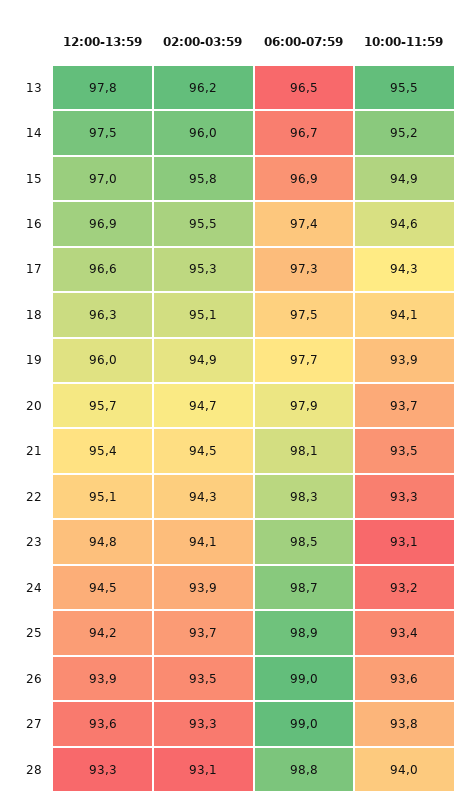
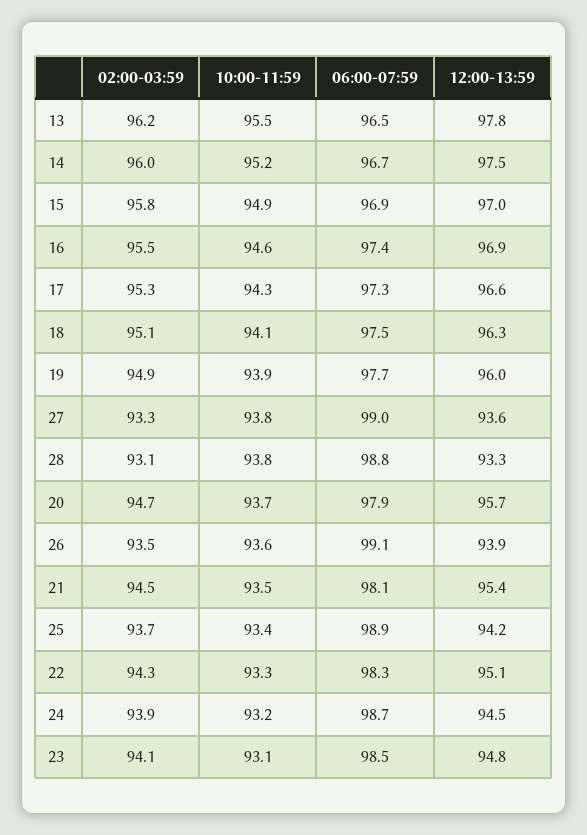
  {
    "12:00-13:59": {
      "13": 97.8,
      "14": 97.5,
      "15": 97,
      "16": 96.9,
      "17": 96.6,
      "18": 96.3,
      "19": 96,
      "20": 95.7,
      "21": 95.4,
      "22": 95.1,
      "23": 94.8,
      "24": 94.5,
      "25": 94.2,
      "26": 93.9,
      "27": 93.6,
      "28": 93.3
    },
    "02:00-03:59": {
      "13": 96.2,
      "14": 96,
      "15": 95.8,
      "16": 95.5,
      "17": 95.3,
      "18": 95.1,
      "19": 94.9,
      "20": 94.7,
      "21": 94.5,
      "22": 94.3,
      "23": 94.1,
      "24": 93.9,
      "25": 93.7,
      "26": 93.5,
      "27": 93.3,
      "28": 93.1
    },
    "06:00-07:59": {
      "13": 96.5,
      "14": 96.7,
      "15": 96.9,
      "16": 97.4,
      "17": 97.3,
      "18": 97.5,
      "19": 97.7,
      "20": 97.9,
      "21": 98.1,
      "22": 98.3,
      "23": 98.5,
      "24": 98.7,
      "25": 98.9,
-     "26": 99,
+     "26": 99.1,
      "27": 99,
      "28": 98.8
    },
    "10:00-11:59": {
      "13": 95.5,
      "14": 95.2,
      "15": 94.9,
      "16": 94.6,
      "17": 94.3,
      "18": 94.1,
      "19": 93.9,
      "20": 93.7,
      "21": 93.5,
      "22": 93.3,
      "23": 93.1,
      "24": 93.2,
      "25": 93.4,
      "26": 93.6,
      "27": 93.8,
-     "28": 94
+     "28": 93.8
    }
  }

